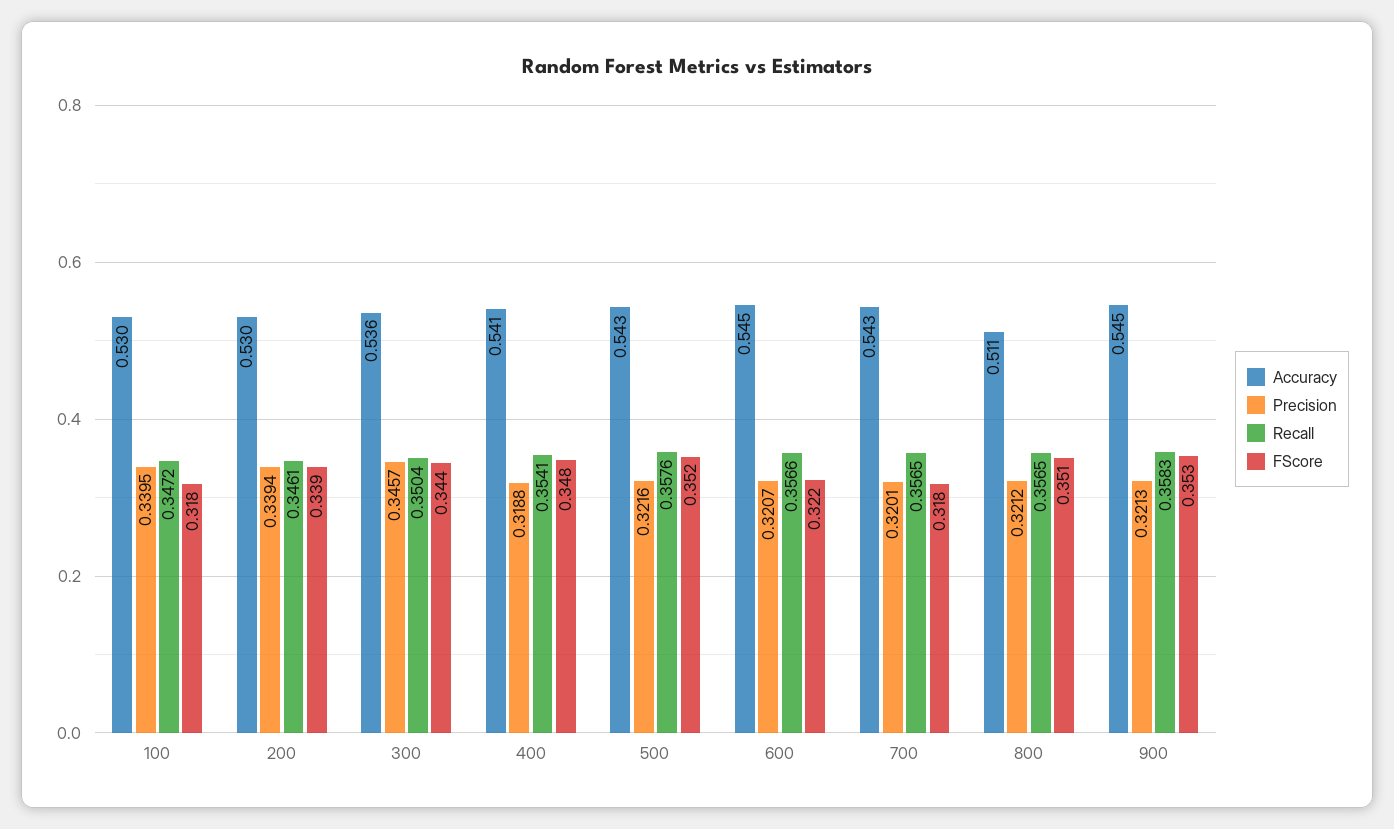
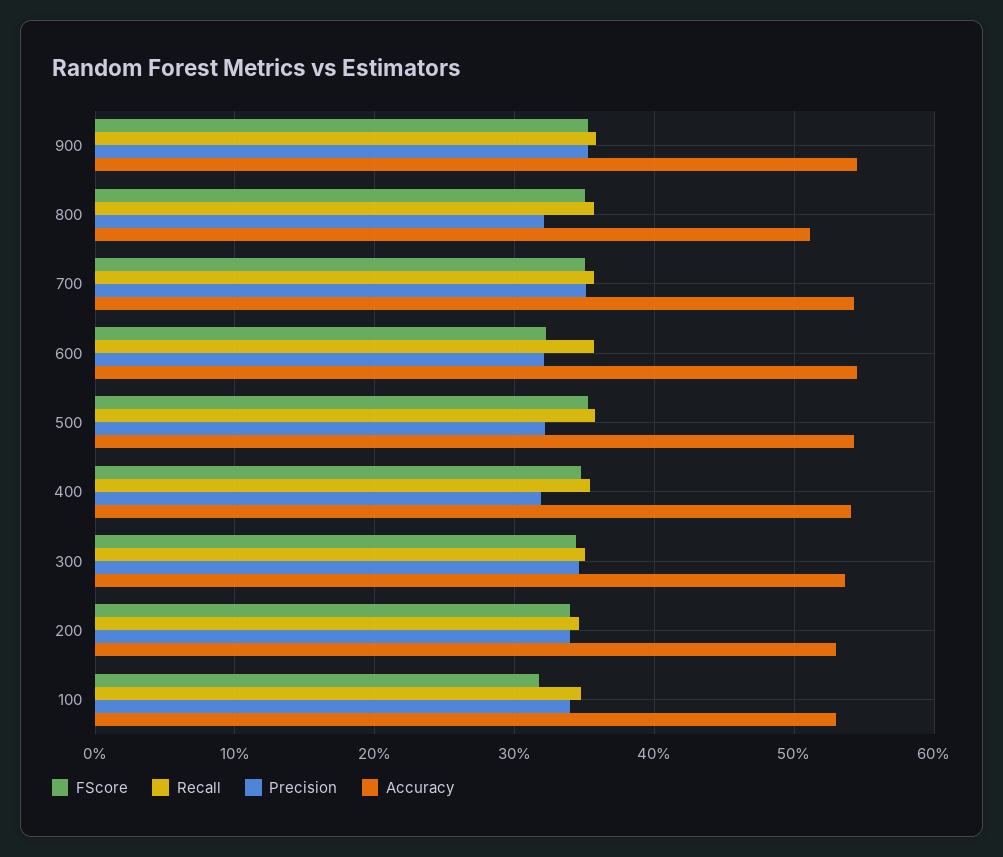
  {
    "Accuracy": {
      "100": 0.53,
      "200": 0.53,
      "300": 0.536,
      "400": 0.541,
      "500": 0.543,
      "600": 0.545,
      "700": 0.543,
      "800": 0.511,
      "900": 0.545
    },
    "Precision": {
      "100": 0.3395,
      "200": 0.3394,
      "300": 0.3457,
      "400": 0.3188,
      "500": 0.3216,
      "600": 0.3207,
-     "700": 0.3201,
+     "700": 0.35,
      "800": 0.3212,
-     "900": 0.3213
+     "900": 0.35
    },
    "Recall": {
      "100": 0.3472,
      "200": 0.3461,
      "300": 0.3504,
      "400": 0.3541,
      "500": 0.3576,
      "600": 0.3566,
      "700": 0.3565,
      "800": 0.3565,
      "900": 0.3583
    },
    "FScore": {
      "100": 0.318,
      "200": 0.339,
      "300": 0.344,
      "400": 0.348,
      "500": 0.352,
      "600": 0.322,
-     "700": 0.318,
+     "700": 0.35,
      "800": 0.351,
      "900": 0.353
    }
  }

